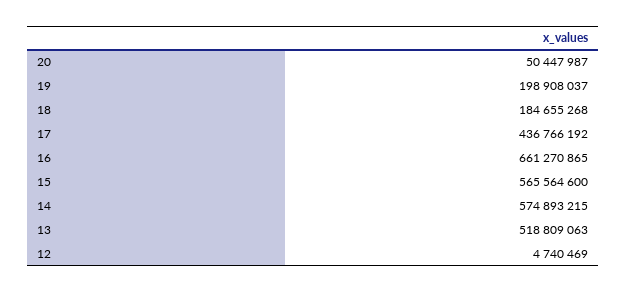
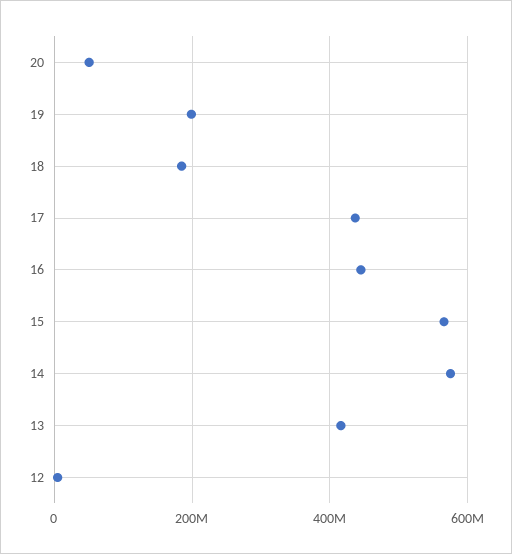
  {
    "20": 50447987,
    "19": 198908037,
    "18": 184655268,
    "17": 436766192,
-   "16": 661270865,
+   "16": 440000000,
    "15": 565564600,
    "14": 574893215,
-   "13": 518809063,
+   "13": 420000000,
    "12": 4740469
  }

